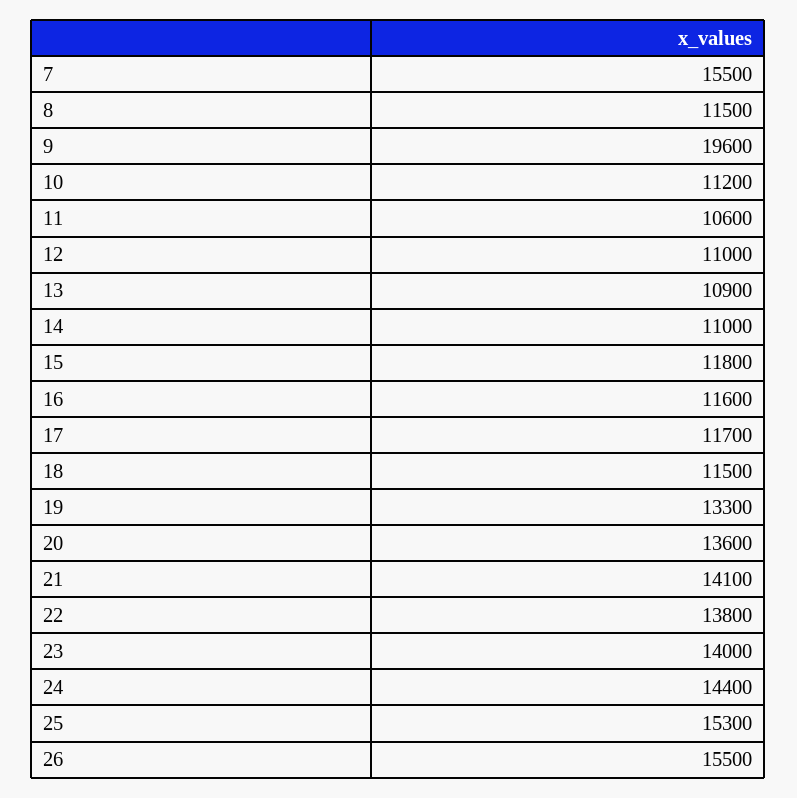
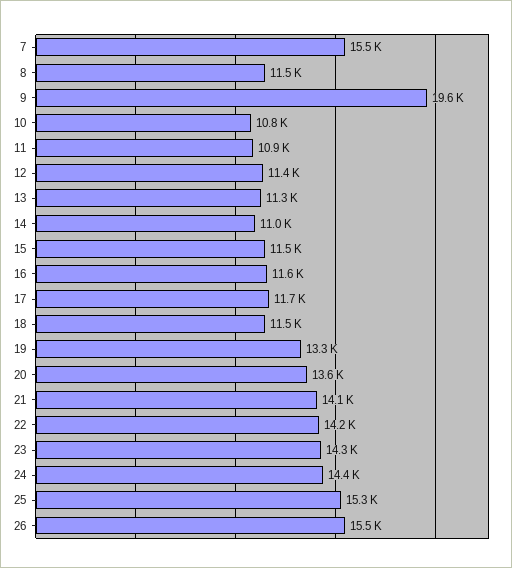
  {
    "7": 15500,
    "8": 11500,
    "9": 19600,
-   "10": 11200,
+   "10": 10800,
-   "11": 10600,
+   "11": 10900,
-   "12": 11000,
+   "12": 11400,
-   "13": 10900,
+   "13": 11300,
    "14": 11000,
-   "15": 11800,
+   "15": 11500,
    "16": 11600,
    "17": 11700,
    "18": 11500,
    "19": 13300,
    "20": 13600,
    "21": 14100,
-   "22": 13800,
+   "22": 14200,
-   "23": 14000,
+   "23": 14300,
    "24": 14400,
    "25": 15300,
    "26": 15500
  }

